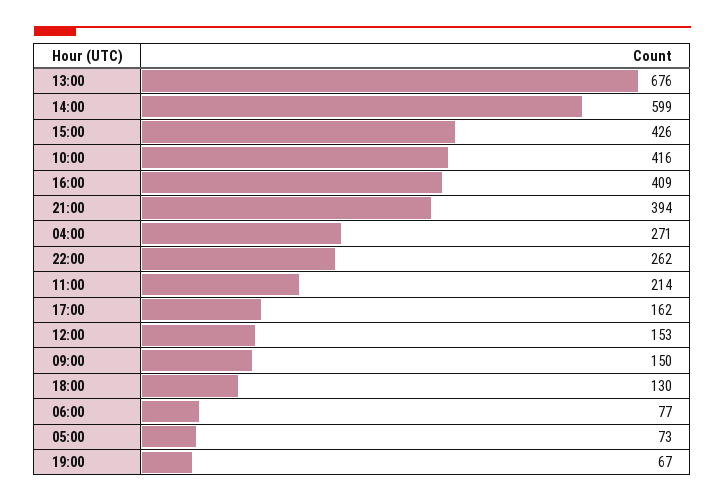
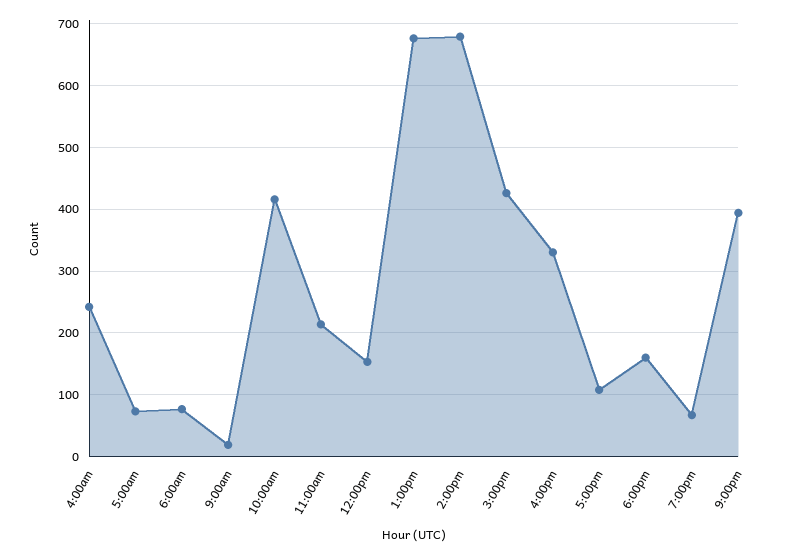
  {
    "13:00": 676,
-   "14:00": 599,
+   "14:00": 680,
    "15:00": 426,
    "10:00": 416,
-   "16:00": 409,
+   "16:00": 330,
    "21:00": 394,
-   "04:00": 271,
+   "04:00": 240,
-   "22:00": 262,
    "11:00": 214,
-   "17:00": 162,
+   "17:00": 110,
    "12:00": 153,
-   "09:00": 150,
+   "09:00": 20,
-   "18:00": 130,
+   "18:00": 160,
    "06:00": 77,
    "05:00": 73,
    "19:00": 67
  }

